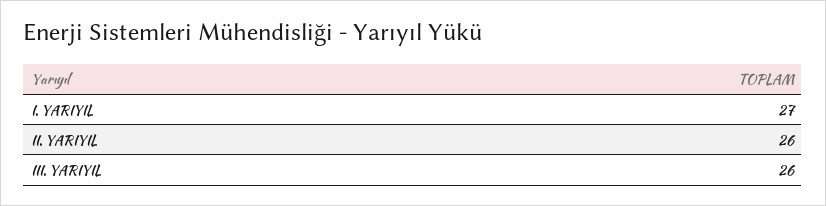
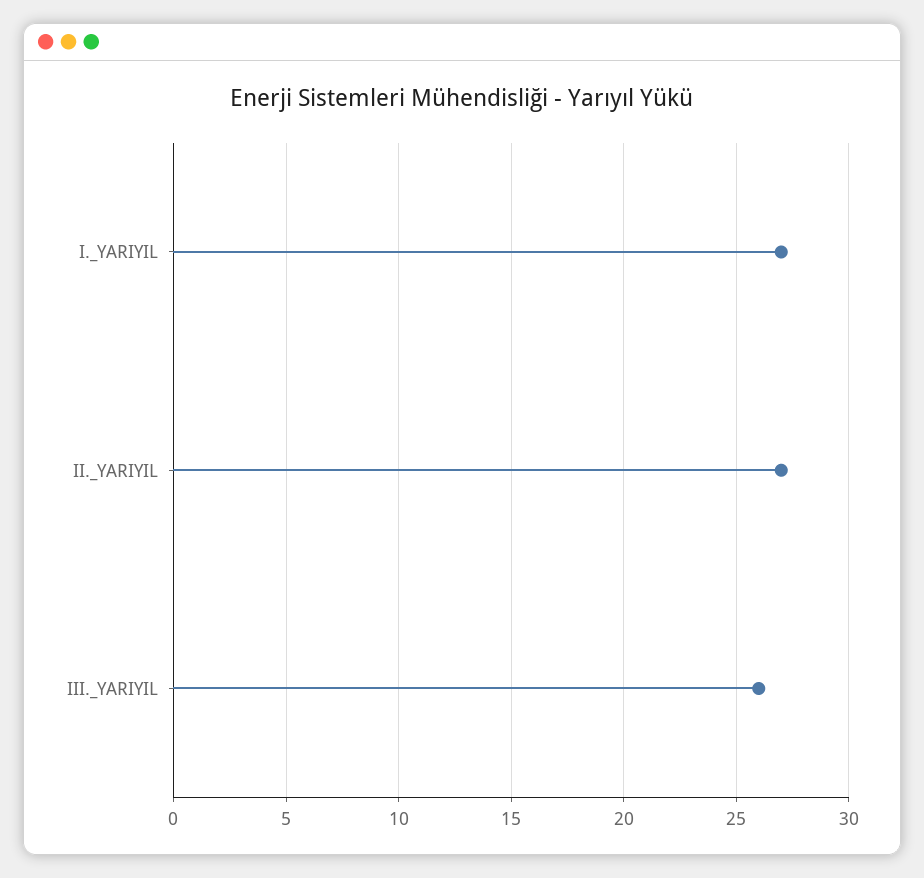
  {
    "I. YARIYIL": 27,
-   "II. YARIYIL": 26,
+   "II. YARIYIL": 27,
    "III. YARIYIL": 26
  }

